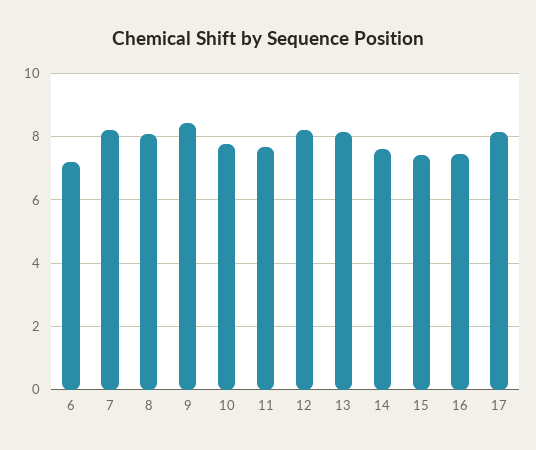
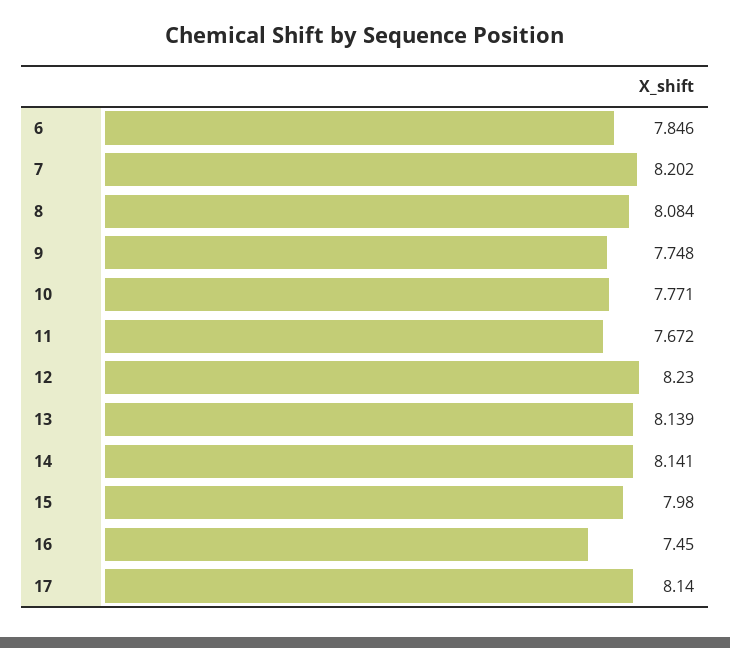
  {
-   "6": 7.2,
+   "6": 7.846,
    "7": 8.202,
    "8": 8.084,
-   "9": 8.4,
+   "9": 7.748,
    "10": 7.771,
    "11": 7.672,
    "12": 8.23,
    "13": 8.139,
-   "14": 7.6,
+   "14": 8.141,
-   "15": 7.4,
+   "15": 7.98,
    "16": 7.45,
    "17": 8.14
  }

